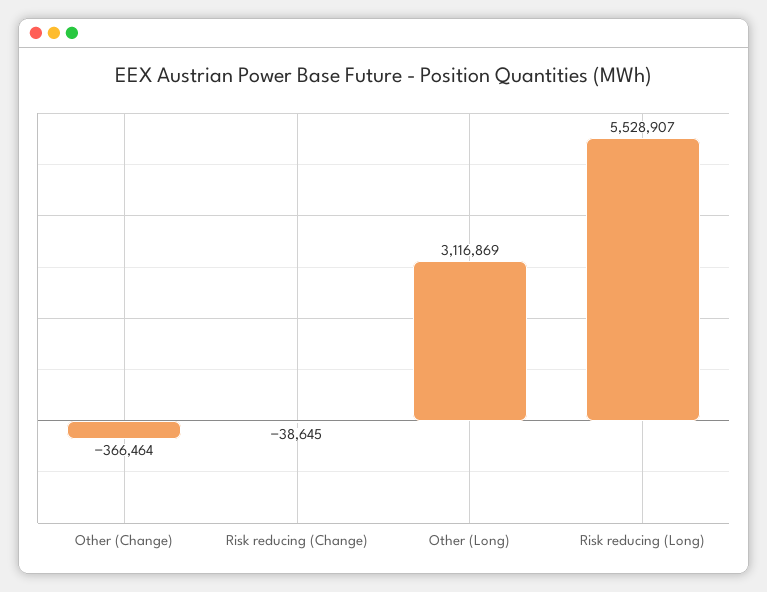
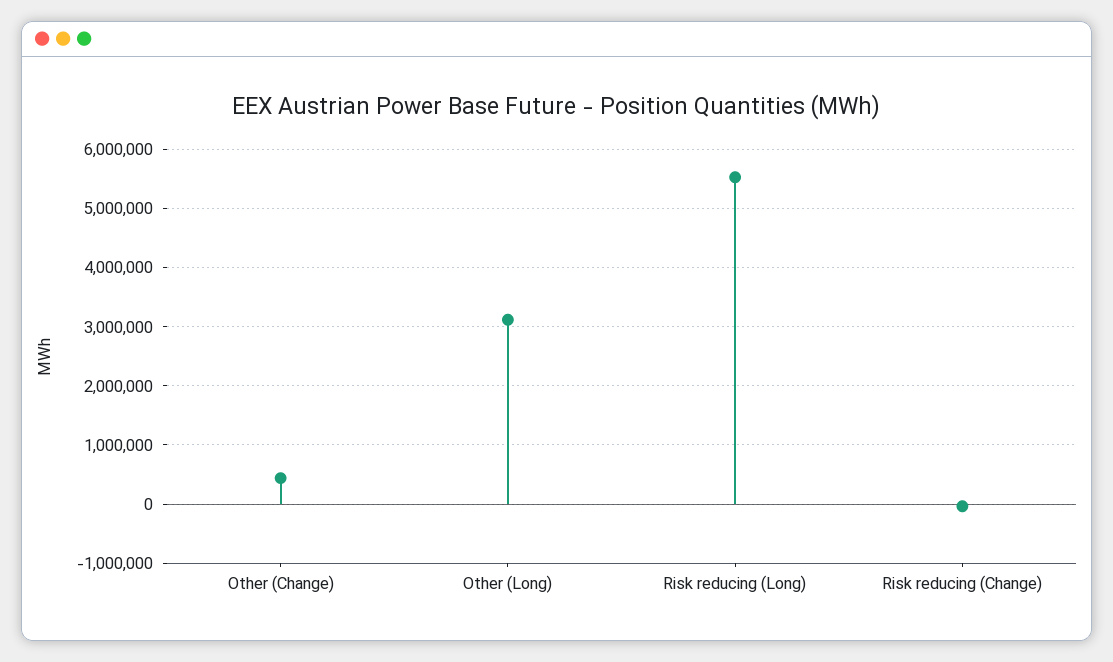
  {
-   "Other (Change)": -366464,
+   "Other (Change)": 400000,
    "Risk reducing (Change)": -38645,
    "Other (Long)": 3116869,
    "Risk reducing (Long)": 5528907
  }

